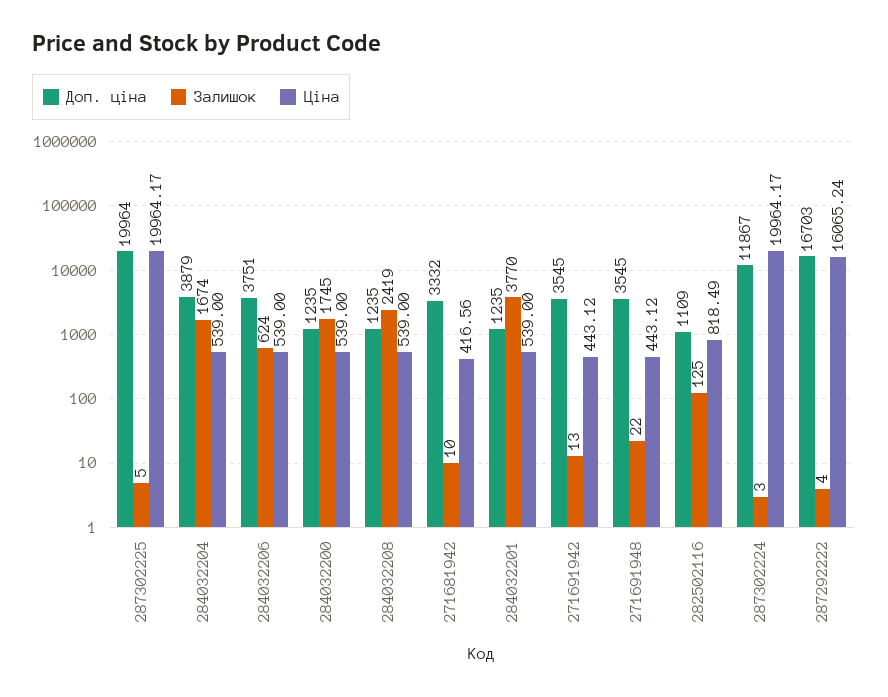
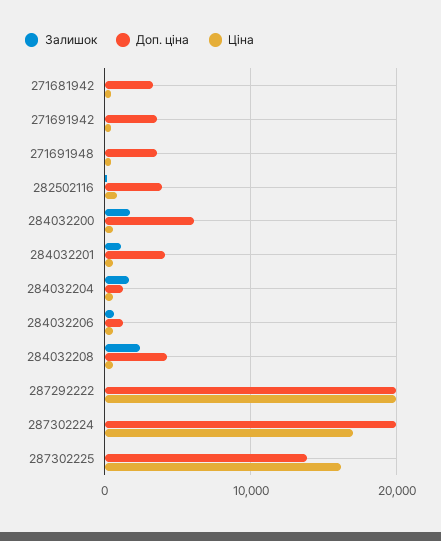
  {
    "Доп. ціна": {
-     "287302225": 19964,
+     "287302225": 14000,
-     "284032204": 3879,
+     "284032204": 1000,
-     "284032206": 3751,
+     "284032206": 1000,
-     "284032200": 1235,
+     "284032200": 6000,
-     "284032208": 1235,
+     "284032208": 4000,
      "271681942": 3332,
-     "284032201": 1235,
+     "284032201": 4000,
      "271691942": 3545,
      "271691948": 3545,
-     "282502116": 1109,
+     "282502116": 4000,
-     "287302224": 11867,
+     "287302224": 20000,
-     "287292222": 16703
+     "287292222": 20000
    },
    "Залишок": {
      "287302225": 5,
      "284032204": 1674,
      "284032206": 624,
      "284032200": 1745,
      "284032208": 2419,
      "271681942": 10,
-     "284032201": 3770,
+     "284032201": 1000,
      "271691942": 13,
      "271691948": 22,
      "282502116": 125,
      "287302224": 3,
      "287292222": 4
    },
    "Ціна": {
-     "287302225": 19964.17,
+     "287302225": 16000,
      "284032204": 539,
      "284032206": 539,
      "284032200": 539,
      "284032208": 539,
      "271681942": 416.56,
      "284032201": 539,
      "271691942": 443.12,
      "271691948": 443.12,
      "282502116": 818.49,
-     "287302224": 19964.17,
+     "287302224": 17000,
-     "287292222": 16065.24
+     "287292222": 20000
    }
  }

